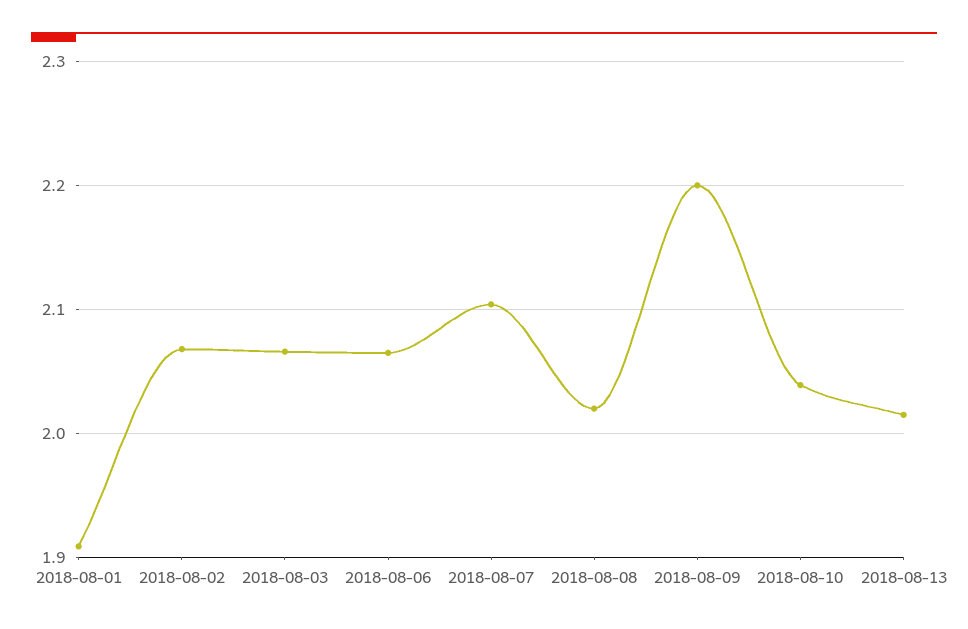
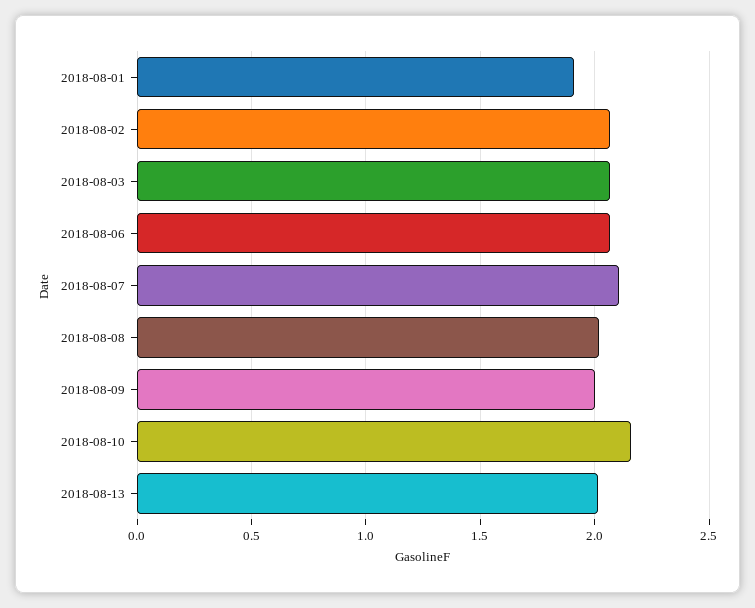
  {
    "2018-08-01": 1.91,
    "2018-08-02": 2.07,
    "2018-08-03": 2.07,
    "2018-08-06": 2.07,
    "2018-08-07": 2.1,
    "2018-08-08": 2.02,
-   "2018-08-09": 2.2,
+   "2018-08-09": 2,
-   "2018-08-10": 2.04,
+   "2018-08-10": 2.15,
    "2018-08-13": 2.02
  }

